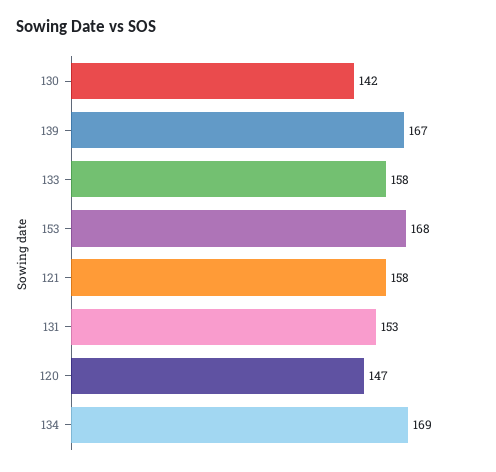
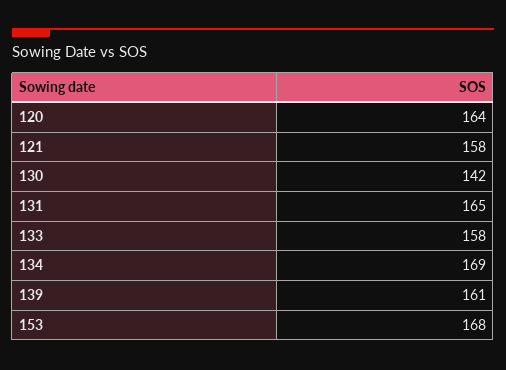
  {
    "130": 142,
-   "139": 167,
+   "139": 161,
    "133": 158,
    "153": 168,
    "121": 158,
-   "131": 153,
+   "131": 165,
-   "120": 147,
+   "120": 164,
    "134": 169
  }

